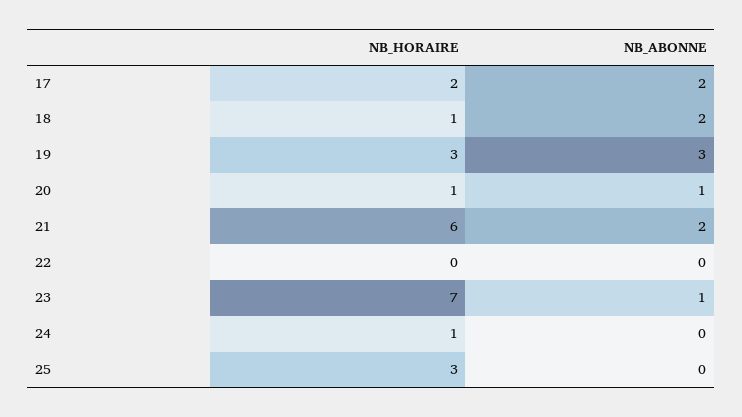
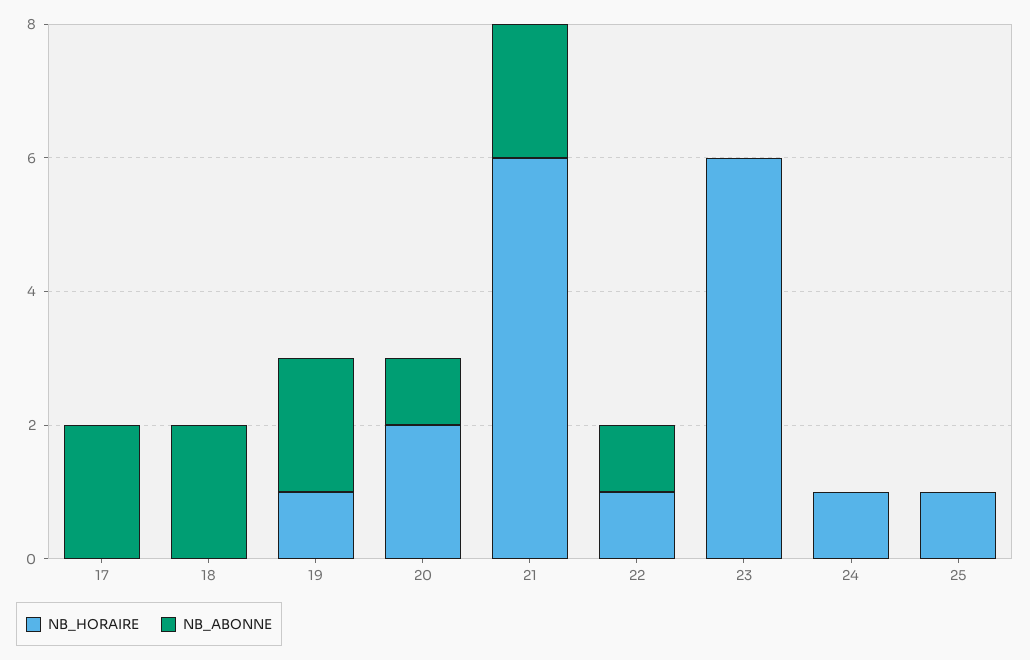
  {
    "NB_HORAIRE": {
-     "17": 2,
+     "17": 0,
-     "18": 1,
+     "18": 0,
-     "19": 3,
+     "19": 1,
-     "20": 1,
+     "20": 2,
      "21": 6,
-     "22": 0,
+     "22": 1,
-     "23": 7,
+     "23": 6,
      "24": 1,
-     "25": 3
+     "25": 1
    },
    "NB_ABONNE": {
      "17": 2,
      "18": 2,
-     "19": 3,
+     "19": 2,
      "20": 1,
      "21": 2,
-     "22": 0,
+     "22": 1,
-     "23": 1,
+     "23": 0,
      "24": 0,
      "25": 0
    }
  }

